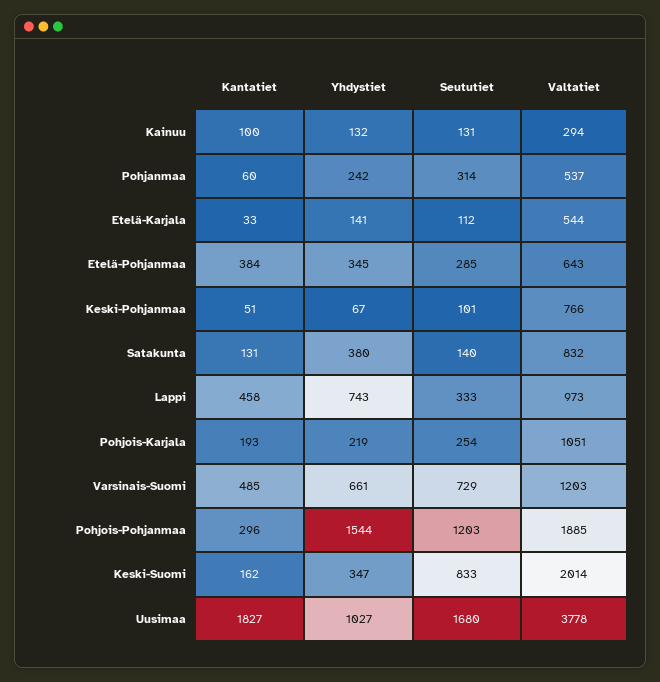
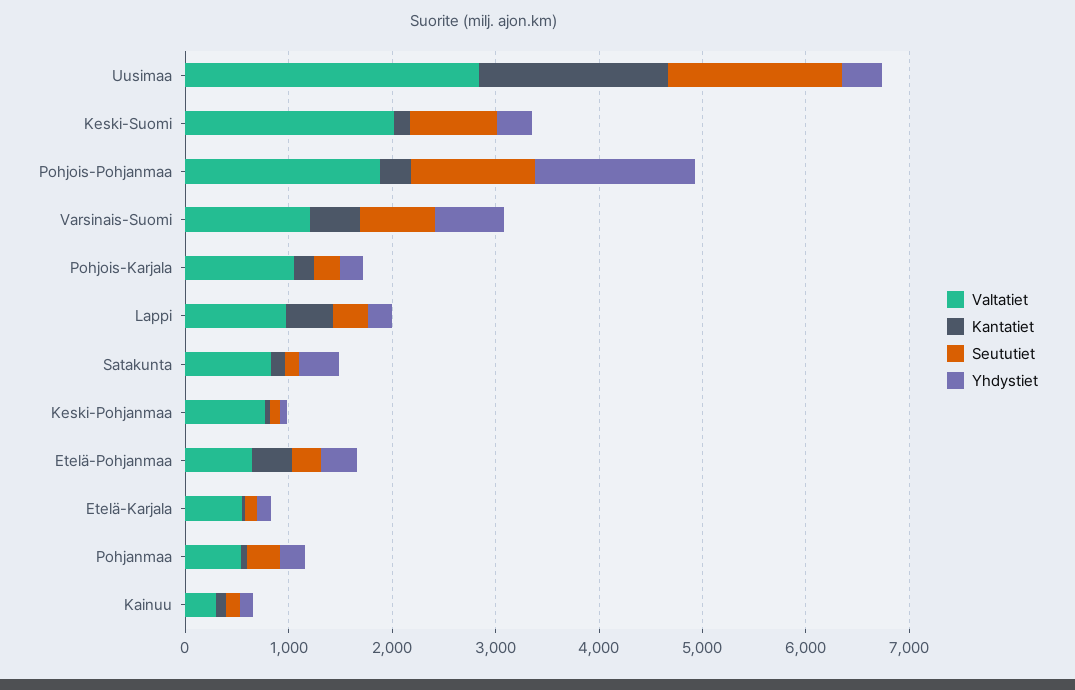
  {
    "Kantatiet": {
      "Kainuu": 100,
      "Pohjanmaa": 60,
      "Etelä-Karjala": 33,
      "Etelä-Pohjanmaa": 384,
      "Keski-Pohjanmaa": 51,
      "Satakunta": 131,
      "Lappi": 458,
      "Pohjois-Karjala": 193,
      "Varsinais-Suomi": 485,
      "Pohjois-Pohjanmaa": 296,
      "Keski-Suomi": 162,
      "Uusimaa": 1827
    },
    "Yhdystiet": {
      "Kainuu": 132,
      "Pohjanmaa": 242,
      "Etelä-Karjala": 141,
      "Etelä-Pohjanmaa": 345,
      "Keski-Pohjanmaa": 67,
      "Satakunta": 380,
-     "Lappi": 743,
+     "Lappi": 200,
      "Pohjois-Karjala": 219,
      "Varsinais-Suomi": 661,
      "Pohjois-Pohjanmaa": 1544,
      "Keski-Suomi": 347,
-     "Uusimaa": 1027
+     "Uusimaa": 400
    },
    "Seututiet": {
      "Kainuu": 131,
      "Pohjanmaa": 314,
      "Etelä-Karjala": 112,
      "Etelä-Pohjanmaa": 285,
      "Keski-Pohjanmaa": 101,
      "Satakunta": 140,
      "Lappi": 333,
      "Pohjois-Karjala": 254,
      "Varsinais-Suomi": 729,
      "Pohjois-Pohjanmaa": 1203,
      "Keski-Suomi": 833,
      "Uusimaa": 1680
    },
    "Valtatiet": {
      "Kainuu": 294,
      "Pohjanmaa": 537,
      "Etelä-Karjala": 544,
      "Etelä-Pohjanmaa": 643,
      "Keski-Pohjanmaa": 766,
      "Satakunta": 832,
      "Lappi": 973,
      "Pohjois-Karjala": 1051,
      "Varsinais-Suomi": 1203,
      "Pohjois-Pohjanmaa": 1885,
      "Keski-Suomi": 2014,
-     "Uusimaa": 3778
+     "Uusimaa": 2800
    }
  }

